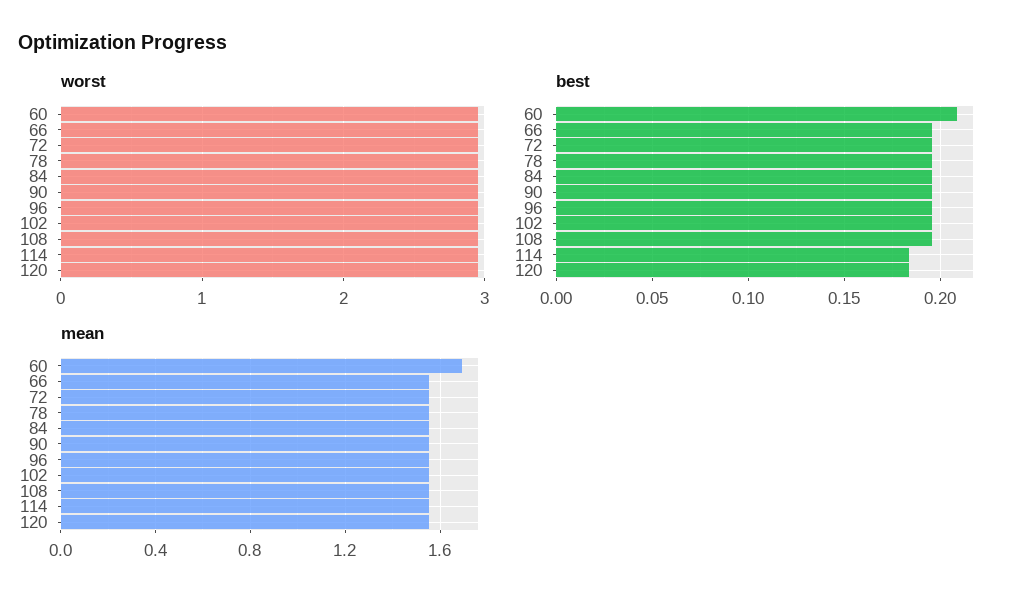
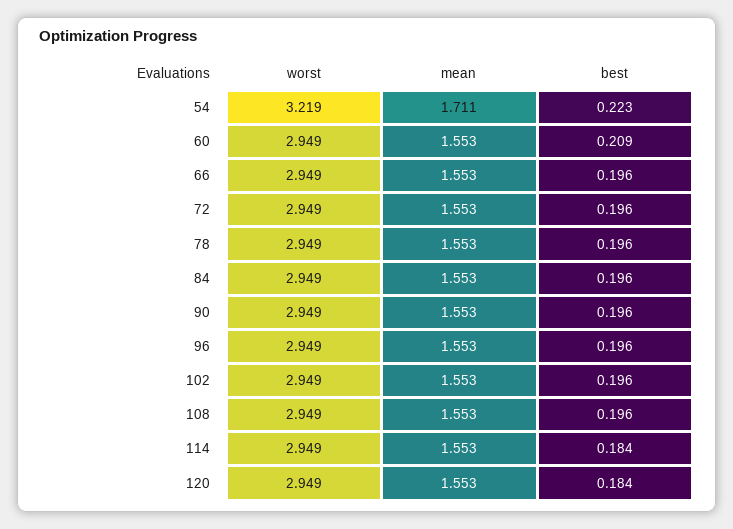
  {
    "worst": {
      "60": 2.949,
      "66": 2.949,
      "72": 2.949,
      "78": 2.949,
      "84": 2.949,
      "90": 2.949,
      "96": 2.949,
      "102": 2.949,
      "108": 2.949,
      "114": 2.949,
-     "120": 2.949
+     "120": 2.949,
+     "54": 3.219
    },
    "best": {
      "60": 0.209,
      "66": 0.196,
      "72": 0.196,
      "78": 0.196,
      "84": 0.196,
      "90": 0.196,
      "96": 0.196,
      "102": 0.196,
      "108": 0.196,
      "114": 0.184,
-     "120": 0.184
+     "120": 0.184,
+     "54": 0.223
    },
    "mean": {
-     "60": 1.7,
+     "60": 1.553,
      "66": 1.553,
      "72": 1.553,
      "78": 1.553,
      "84": 1.553,
      "90": 1.553,
      "96": 1.553,
      "102": 1.553,
      "108": 1.553,
      "114": 1.553,
-     "120": 1.553
+     "120": 1.553,
+     "54": 1.711
    }
  }

